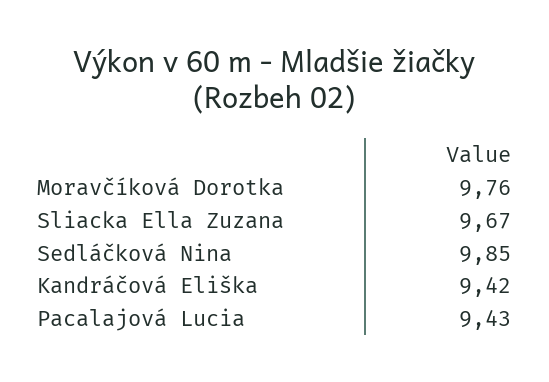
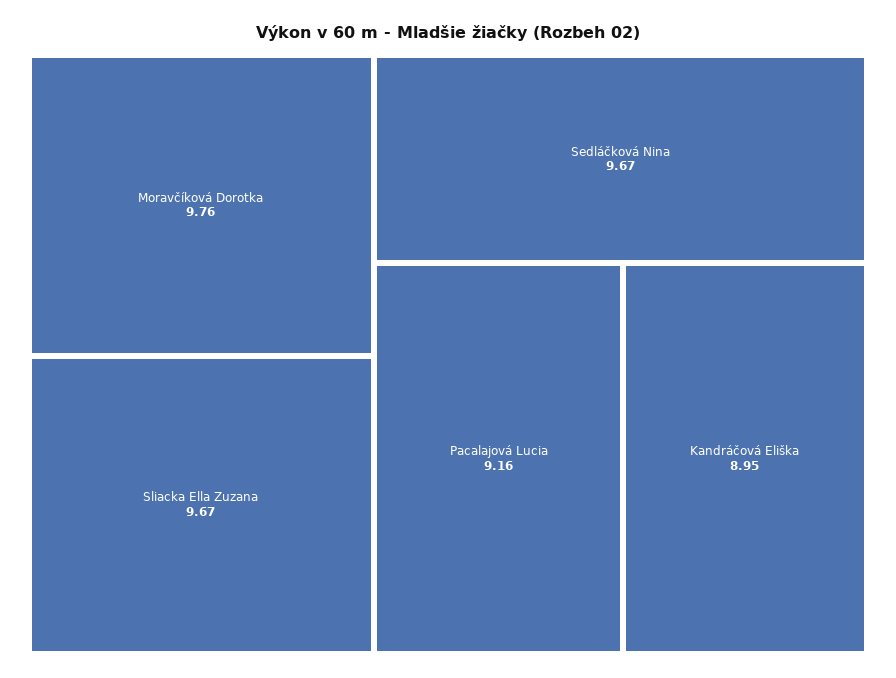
  {
    "Moravčíková Dorotka": 9.76,
    "Sliacka Ella Zuzana": 9.67,
-   "Sedláčková Nina": 9.85,
+   "Sedláčková Nina": 9.67,
-   "Kandráčová Eliška": 9.42,
+   "Kandráčová Eliška": 8.95,
-   "Pacalajová Lucia": 9.43
+   "Pacalajová Lucia": 9.16
  }

